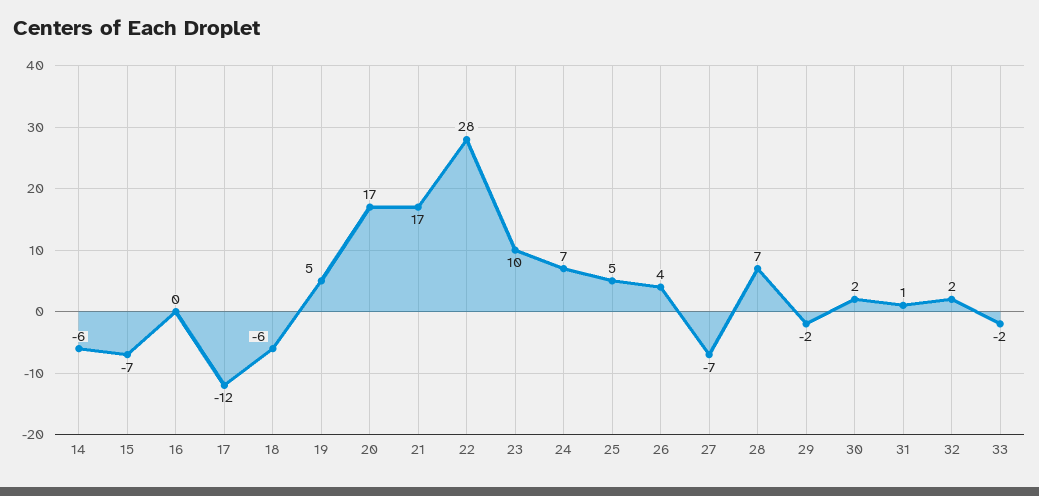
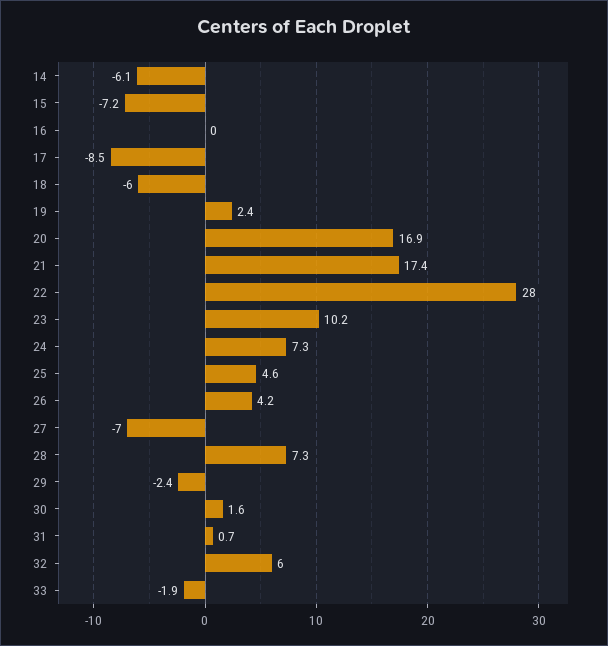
  {
    "14": -6.1,
    "15": -7.2,
    "16": 0,
-   "17": -12,
+   "17": -8.5,
    "18": -6,
-   "19": 5,
+   "19": 2.4,
    "20": 16.9,
    "21": 17.4,
    "22": 28,
    "23": 10.2,
    "24": 7.3,
    "25": 4.6,
    "26": 4.2,
    "27": -7,
    "28": 7.3,
    "29": -2.4,
    "30": 1.6,
    "31": 0.7,
-   "32": 2,
+   "32": 6,
    "33": -1.9
  }

